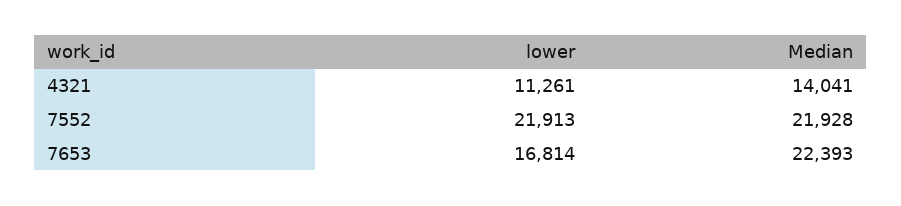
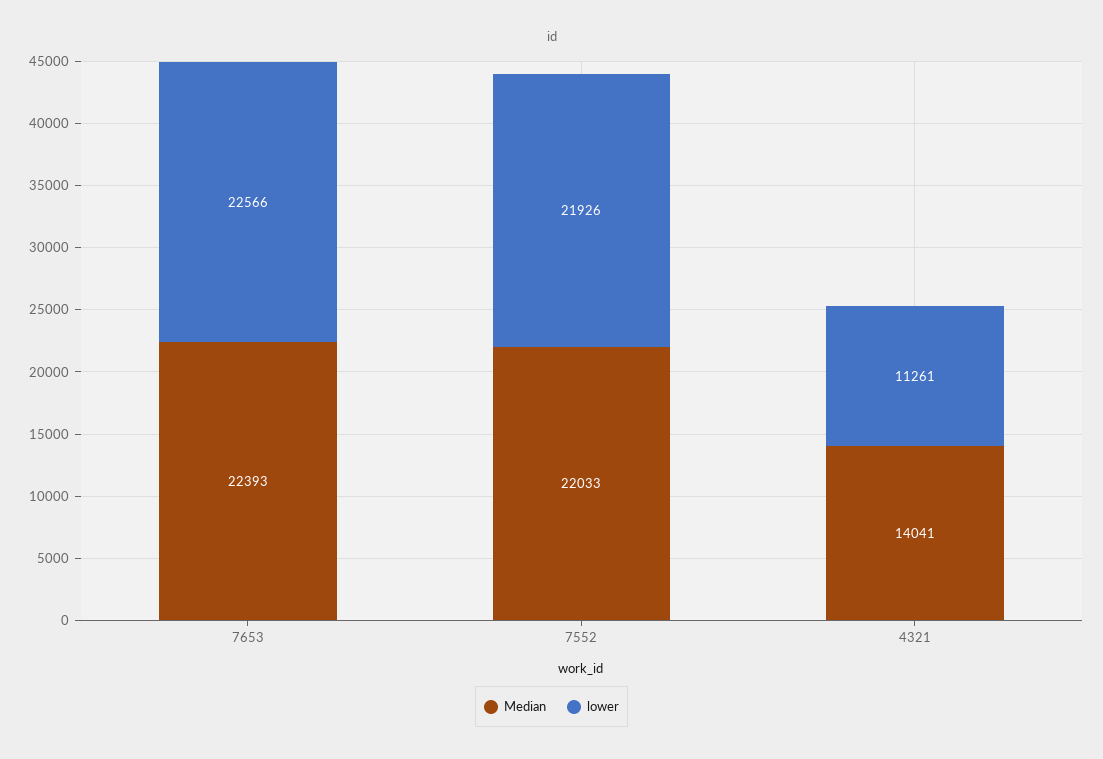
  {
    "lower": {
      "4321": 11261,
-     "7552": 21913,
+     "7552": 21926,
-     "7653": 16814
+     "7653": 22566
    },
    "Median": {
      "4321": 14041,
-     "7552": 21928,
+     "7552": 22033,
      "7653": 22393
    }
  }

